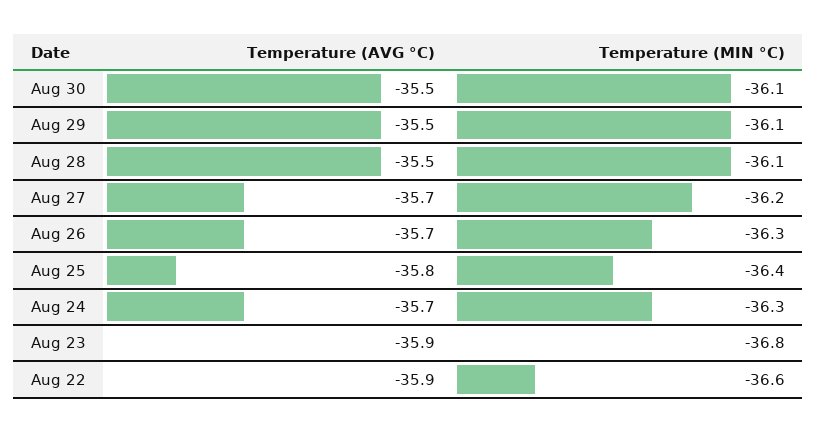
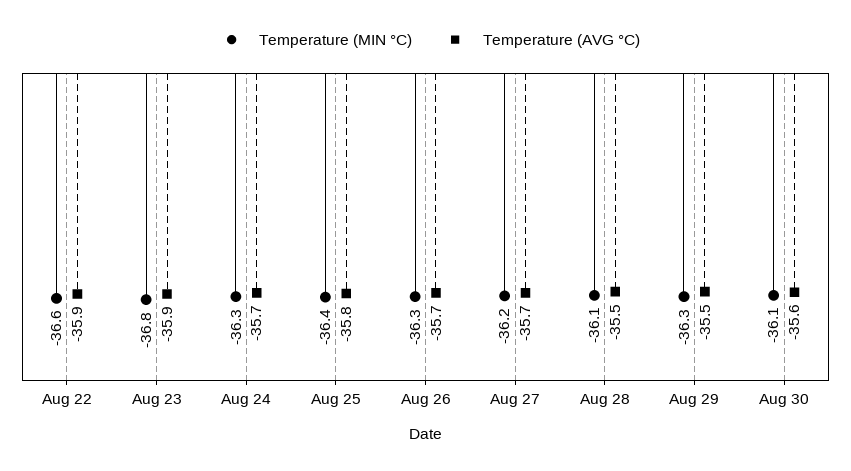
  {
    "Temperature (AVG °C)": {
-     "Aug 30": -35.5,
+     "Aug 30": -35.6,
      "Aug 29": -35.5,
      "Aug 28": -35.5,
      "Aug 27": -35.7,
      "Aug 26": -35.7,
      "Aug 25": -35.8,
      "Aug 24": -35.7,
      "Aug 23": -35.9,
      "Aug 22": -35.9
    },
    "Temperature (MIN °C)": {
      "Aug 30": -36.1,
-     "Aug 29": -36.1,
+     "Aug 29": -36.3,
      "Aug 28": -36.1,
      "Aug 27": -36.2,
      "Aug 26": -36.3,
      "Aug 25": -36.4,
      "Aug 24": -36.3,
      "Aug 23": -36.8,
      "Aug 22": -36.6
    }
  }

